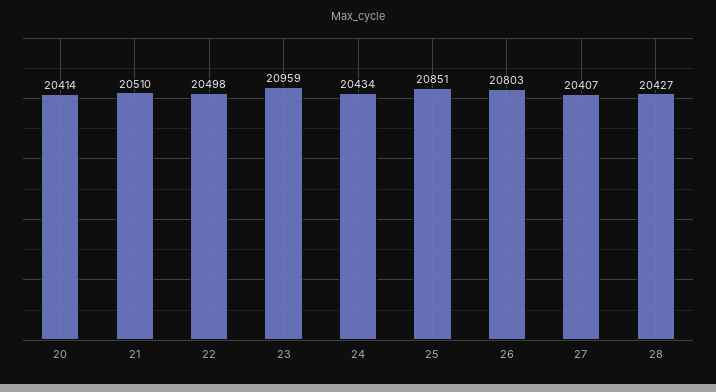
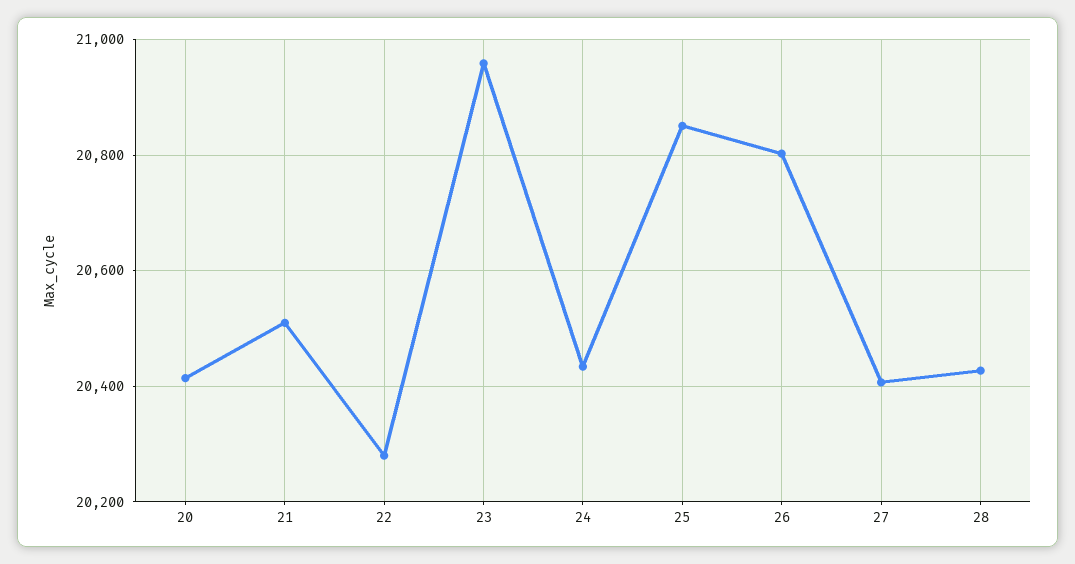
  {
    "20": 20414,
    "21": 20510,
-   "22": 20498,
+   "22": 20280,
    "23": 20959,
    "24": 20434,
    "25": 20851,
    "26": 20803,
    "27": 20407,
    "28": 20427
  }

